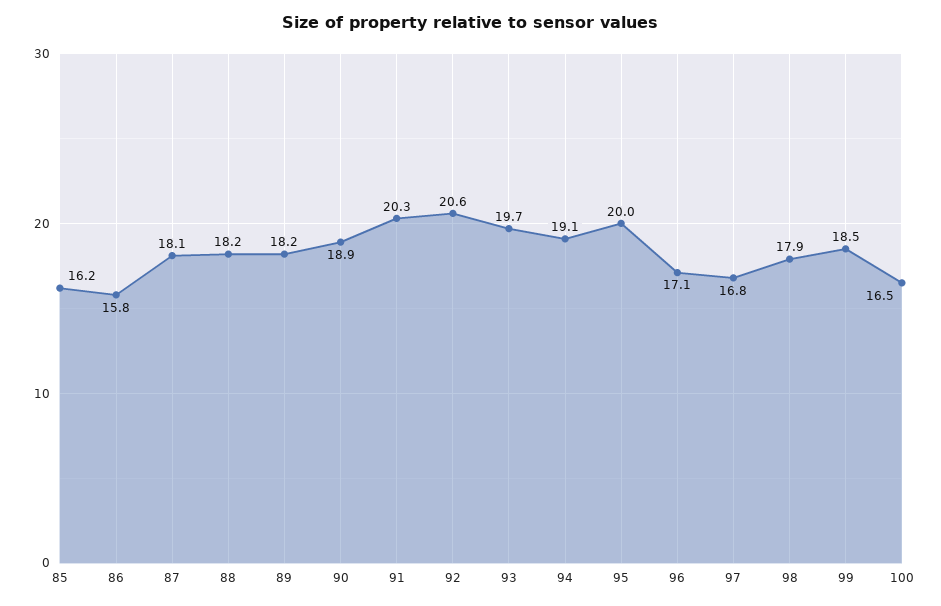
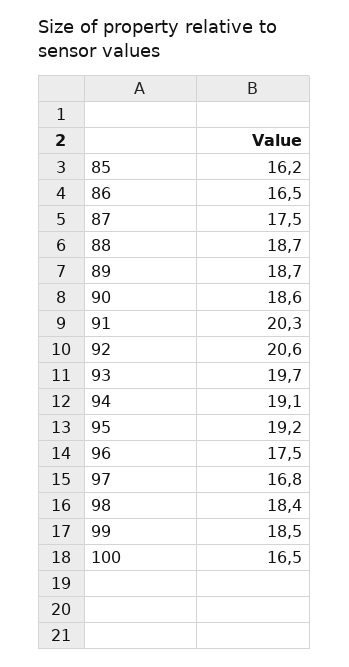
  {
    "85": 16.2,
-   "86": 15.8,
+   "86": 16.5,
-   "87": 18.1,
+   "87": 17.5,
-   "88": 18.2,
+   "88": 18.7,
-   "89": 18.2,
+   "89": 18.7,
-   "90": 18.9,
+   "90": 18.6,
    "91": 20.3,
    "92": 20.6,
    "93": 19.7,
    "94": 19.1,
-   "95": 20,
+   "95": 19.2,
-   "96": 17.1,
+   "96": 17.5,
    "97": 16.8,
-   "98": 17.9,
+   "98": 18.4,
    "99": 18.5,
    "100": 16.5
  }

